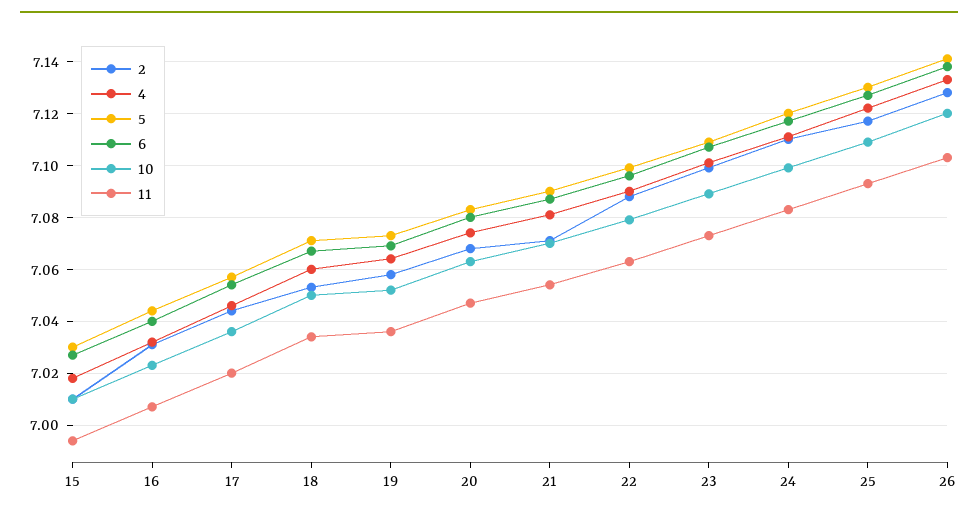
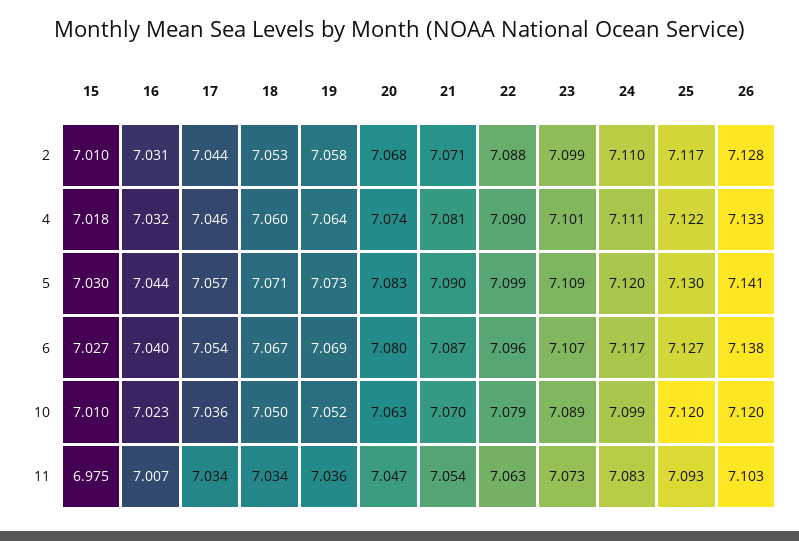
  {
    "2": {
      "15": 7.01,
      "16": 7.031,
      "17": 7.044,
      "18": 7.053,
      "19": 7.058,
      "20": 7.068,
      "21": 7.071,
      "22": 7.088,
      "23": 7.099,
      "24": 7.11,
      "25": 7.117,
      "26": 7.128
    },
    "4": {
      "15": 7.018,
      "16": 7.032,
      "17": 7.046,
      "18": 7.06,
      "19": 7.064,
      "20": 7.074,
      "21": 7.081,
      "22": 7.09,
      "23": 7.101,
      "24": 7.111,
      "25": 7.122,
      "26": 7.133
    },
    "5": {
      "15": 7.03,
      "16": 7.044,
      "17": 7.057,
      "18": 7.071,
      "19": 7.073,
      "20": 7.083,
      "21": 7.09,
      "22": 7.099,
      "23": 7.109,
      "24": 7.12,
      "25": 7.13,
      "26": 7.141
    },
    "6": {
      "15": 7.027,
      "16": 7.04,
      "17": 7.054,
      "18": 7.067,
      "19": 7.069,
      "20": 7.08,
      "21": 7.087,
      "22": 7.096,
      "23": 7.107,
      "24": 7.117,
      "25": 7.127,
      "26": 7.138
    },
    "10": {
      "15": 7.01,
      "16": 7.023,
      "17": 7.036,
      "18": 7.05,
      "19": 7.052,
      "20": 7.063,
      "21": 7.07,
      "22": 7.079,
      "23": 7.089,
      "24": 7.099,
-     "25": 7.11,
+     "25": 7.12,
      "26": 7.12
    },
    "11": {
-     "15": 6.995,
+     "15": 6.975,
      "16": 7.007,
-     "17": 7.02,
+     "17": 7.034,
      "18": 7.034,
      "19": 7.036,
      "20": 7.047,
      "21": 7.054,
      "22": 7.063,
      "23": 7.073,
      "24": 7.083,
      "25": 7.093,
      "26": 7.103
    }
  }

